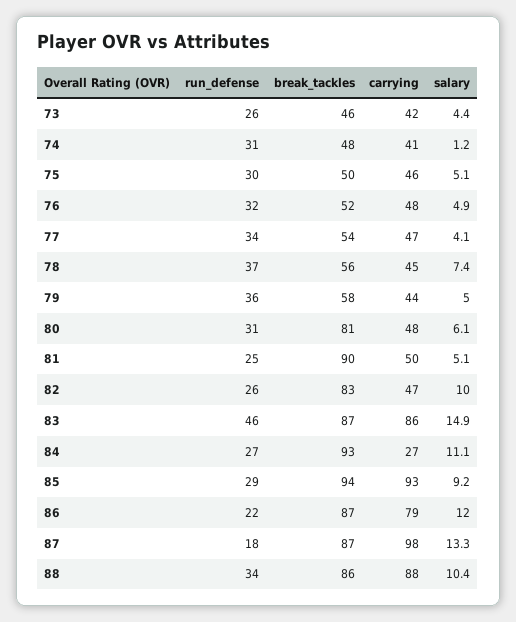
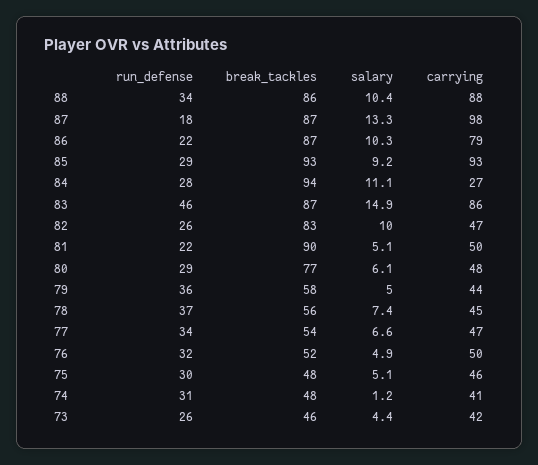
  {
    "run_defense": {
      "73": 26,
      "74": 31,
      "75": 30,
      "76": 32,
      "77": 34,
      "78": 37,
      "79": 36,
-     "80": 31,
+     "80": 29,
-     "81": 25,
+     "81": 22,
      "82": 26,
      "83": 46,
-     "84": 27,
+     "84": 28,
      "85": 29,
      "86": 22,
      "87": 18,
      "88": 34
    },
    "break_tackles": {
      "73": 46,
      "74": 48,
-     "75": 50,
+     "75": 48,
      "76": 52,
      "77": 54,
      "78": 56,
      "79": 58,
-     "80": 81,
+     "80": 77,
      "81": 90,
      "82": 83,
      "83": 87,
-     "84": 93,
+     "84": 94,
-     "85": 94,
+     "85": 93,
      "86": 87,
      "87": 87,
      "88": 86
    },
    "carrying": {
      "73": 42,
      "74": 41,
      "75": 46,
-     "76": 48,
+     "76": 50,
      "77": 47,
      "78": 45,
      "79": 44,
      "80": 48,
      "81": 50,
      "82": 47,
      "83": 86,
      "84": 27,
      "85": 93,
      "86": 79,
      "87": 98,
      "88": 88
    },
    "salary": {
      "73": 4.4,
      "74": 1.2,
      "75": 5.1,
      "76": 4.9,
-     "77": 4.1,
+     "77": 6.6,
      "78": 7.4,
      "79": 5,
      "80": 6.1,
      "81": 5.1,
      "82": 10,
      "83": 14.9,
      "84": 11.1,
      "85": 9.2,
-     "86": 12,
+     "86": 10.3,
      "87": 13.3,
      "88": 10.4
    }
  }

